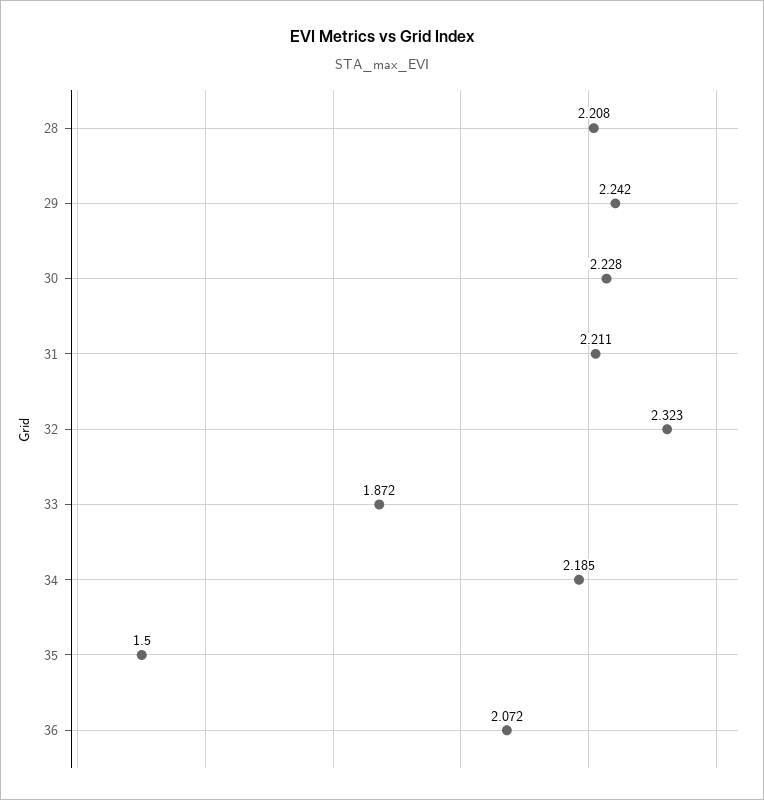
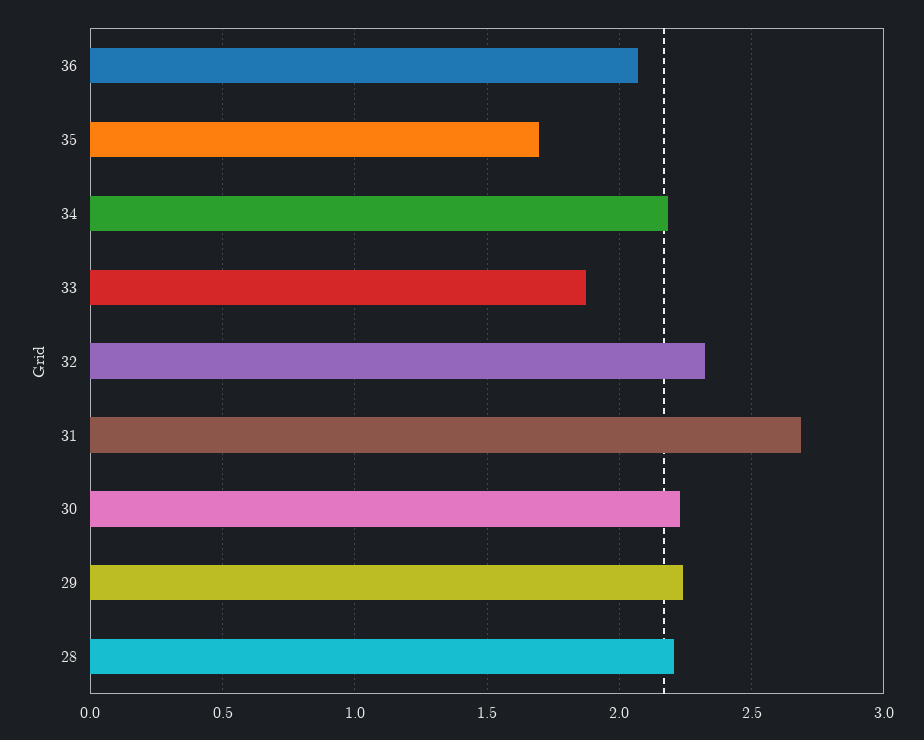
  {
    "28": 2.208,
    "29": 2.242,
    "30": 2.228,
-   "31": 2.211,
+   "31": 2.7,
    "32": 2.323,
    "33": 1.872,
    "34": 2.185,
-   "35": 1.5,
+   "35": 1.7,
    "36": 2.072
  }

